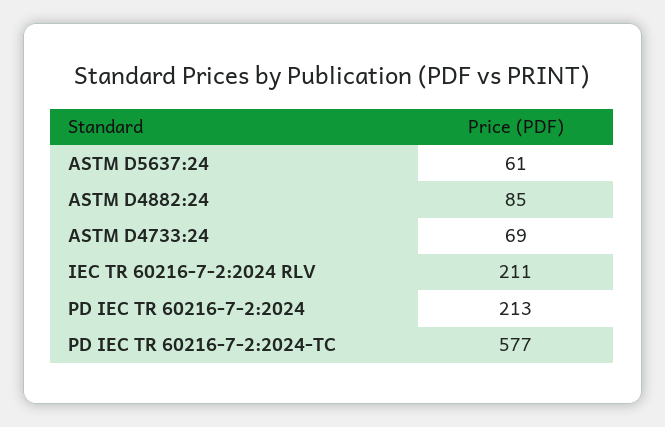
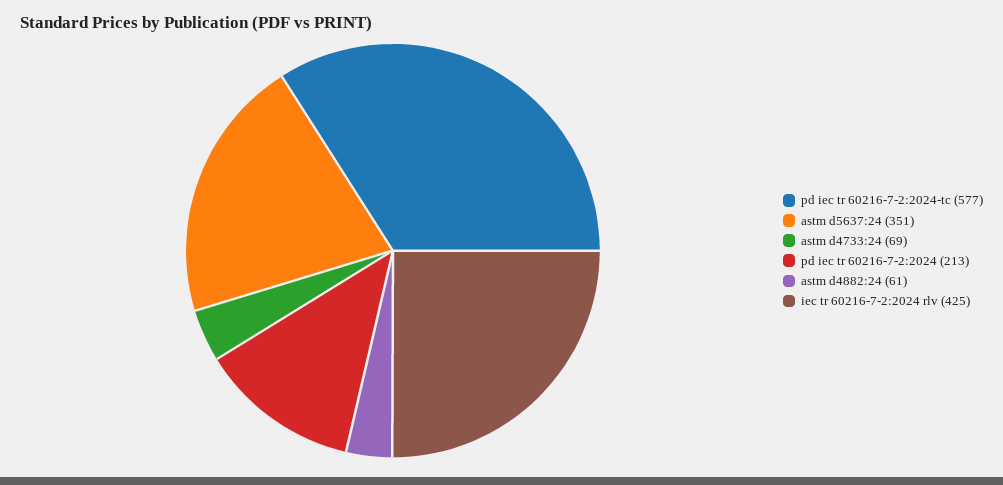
  {
-   "ASTM D5637:24": 61,
+   "ASTM D5637:24": 351,
-   "ASTM D4882:24": 85,
+   "ASTM D4882:24": 61,
    "ASTM D4733:24": 69,
-   "IEC TR 60216-7-2:2024 RLV": 211,
+   "IEC TR 60216-7-2:2024 RLV": 425,
    "PD IEC TR 60216-7-2:2024": 213,
    "PD IEC TR 60216-7-2:2024-TC": 577
  }

